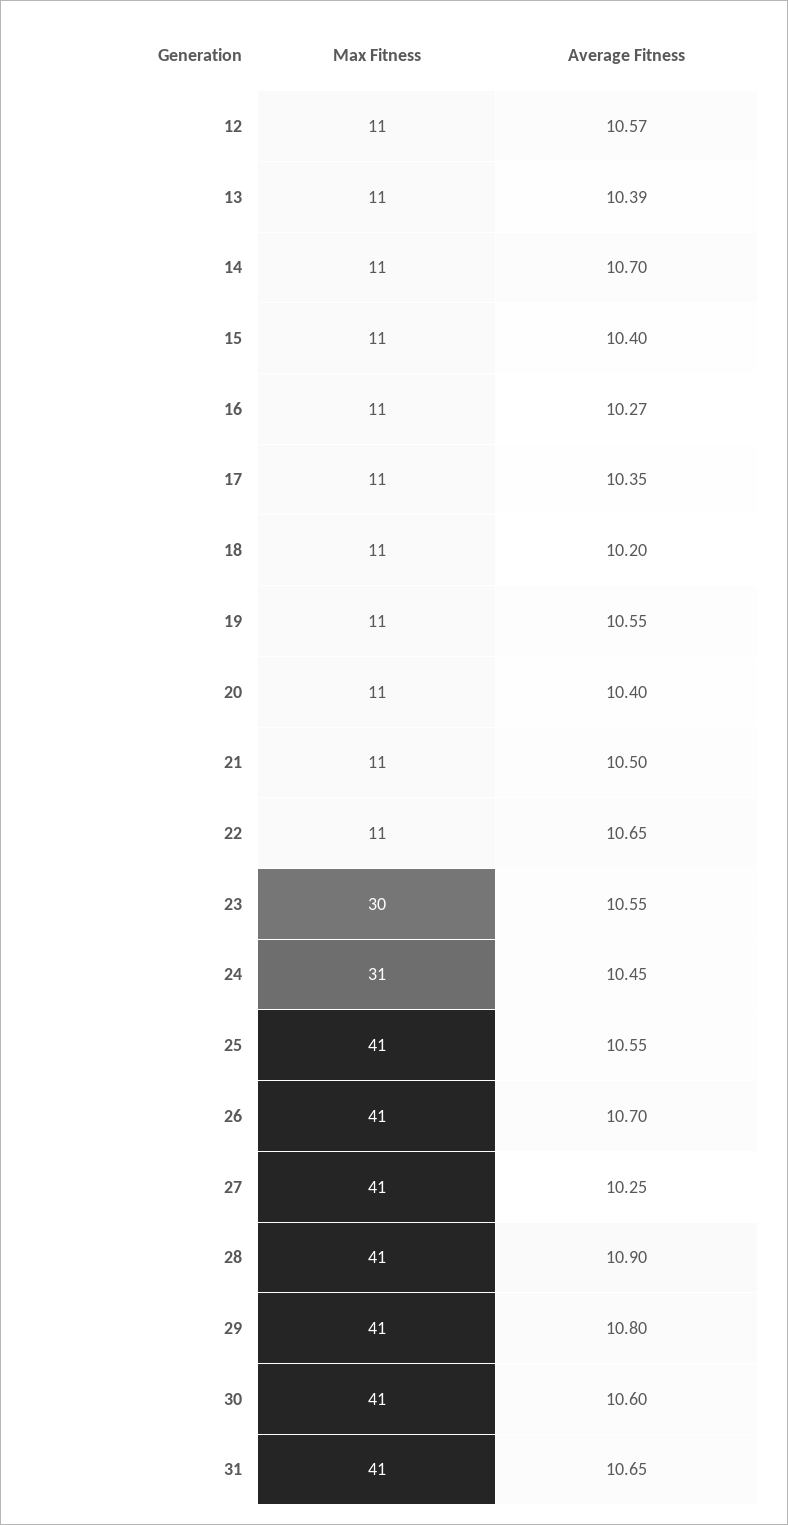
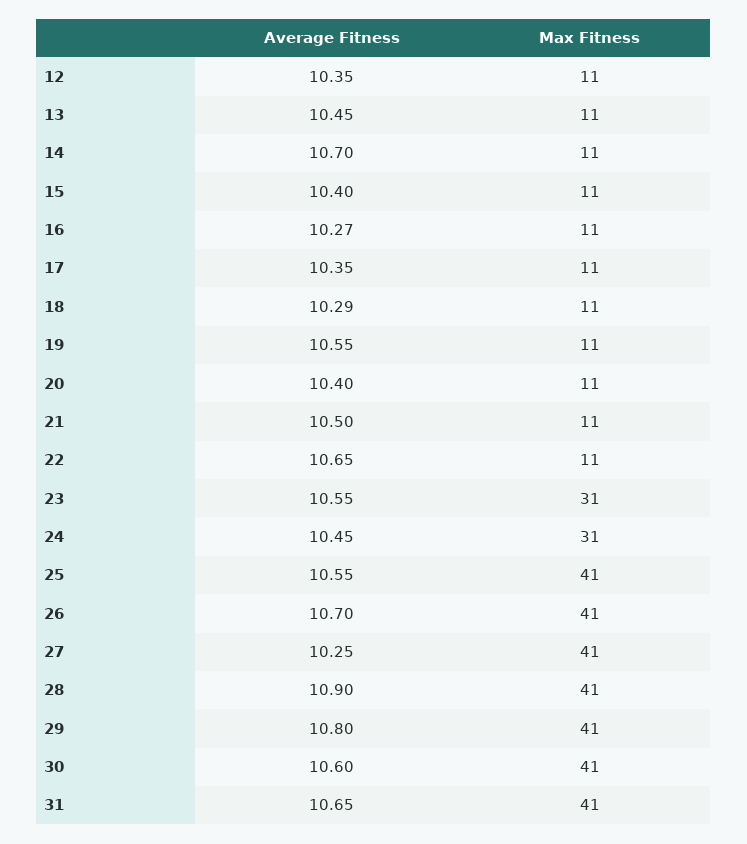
  {
    "Max Fitness": {
      "12": 11,
      "13": 11,
      "14": 11,
      "15": 11,
      "16": 11,
      "17": 11,
      "18": 11,
      "19": 11,
      "20": 11,
      "21": 11,
      "22": 11,
-     "23": 30,
+     "23": 31,
      "24": 31,
      "25": 41,
      "26": 41,
      "27": 41,
      "28": 41,
      "29": 41,
      "30": 41,
      "31": 41
    },
    "Average Fitness": {
-     "12": 10.57,
+     "12": 10.35,
-     "13": 10.39,
+     "13": 10.45,
      "14": 10.7,
      "15": 10.4,
      "16": 10.27,
      "17": 10.35,
-     "18": 10.2,
+     "18": 10.29,
      "19": 10.55,
      "20": 10.4,
      "21": 10.5,
      "22": 10.65,
      "23": 10.55,
      "24": 10.45,
      "25": 10.55,
      "26": 10.7,
      "27": 10.25,
      "28": 10.9,
      "29": 10.8,
      "30": 10.6,
      "31": 10.65
    }
  }

